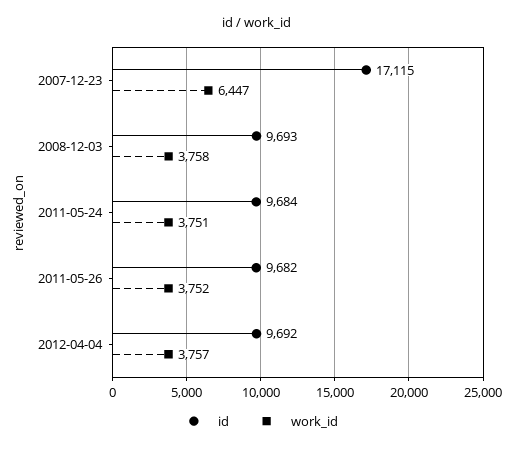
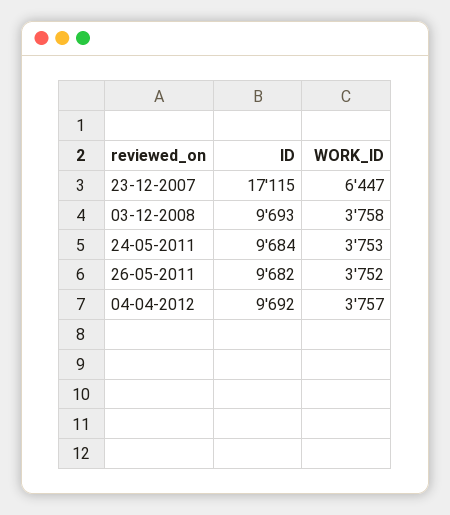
  {
    "id": {
      "2007-12-23": 17115,
      "2008-12-03": 9693,
      "2011-05-24": 9684,
      "2011-05-26": 9682,
      "2012-04-04": 9692
    },
    "work_id": {
      "2007-12-23": 6447,
      "2008-12-03": 3758,
-     "2011-05-24": 3751,
+     "2011-05-24": 3753,
      "2011-05-26": 3752,
      "2012-04-04": 3757
    }
  }

